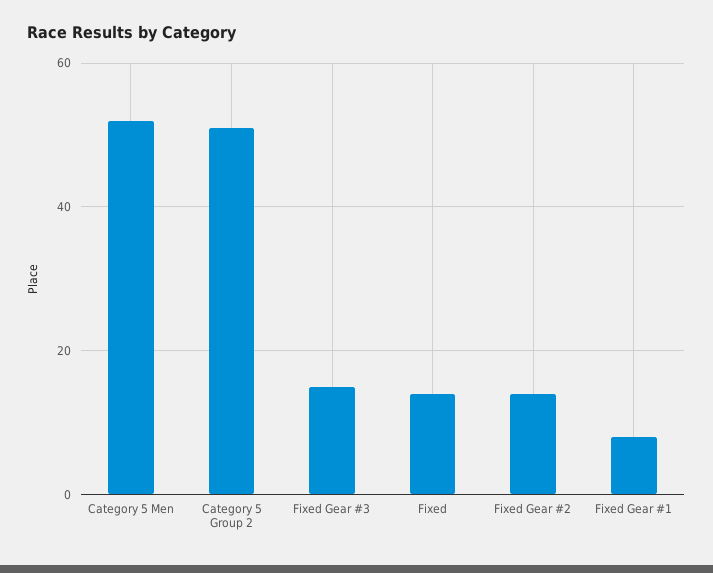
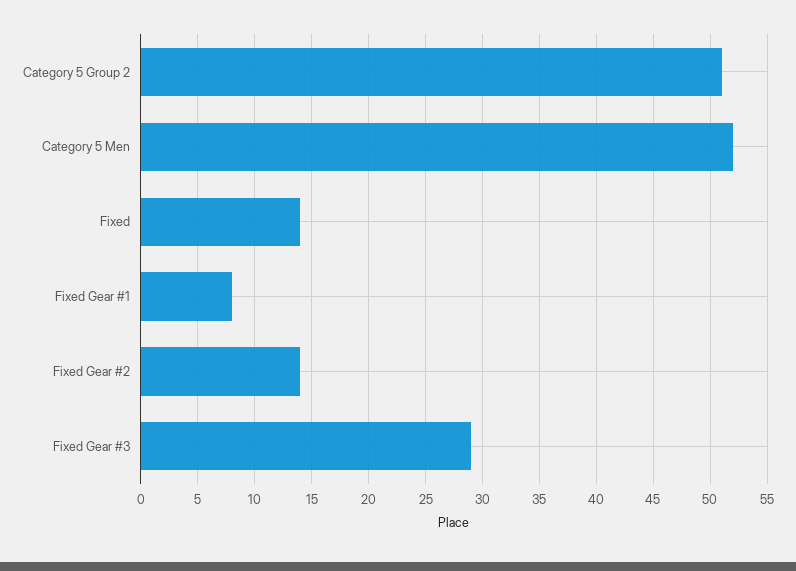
  {
    "Category 5 Men": 52,
    "Category 5 Group 2": 51,
-   "Fixed Gear #3": 15,
+   "Fixed Gear #3": 29,
    "Fixed": 14,
    "Fixed Gear #2": 14,
    "Fixed Gear #1": 8
  }

